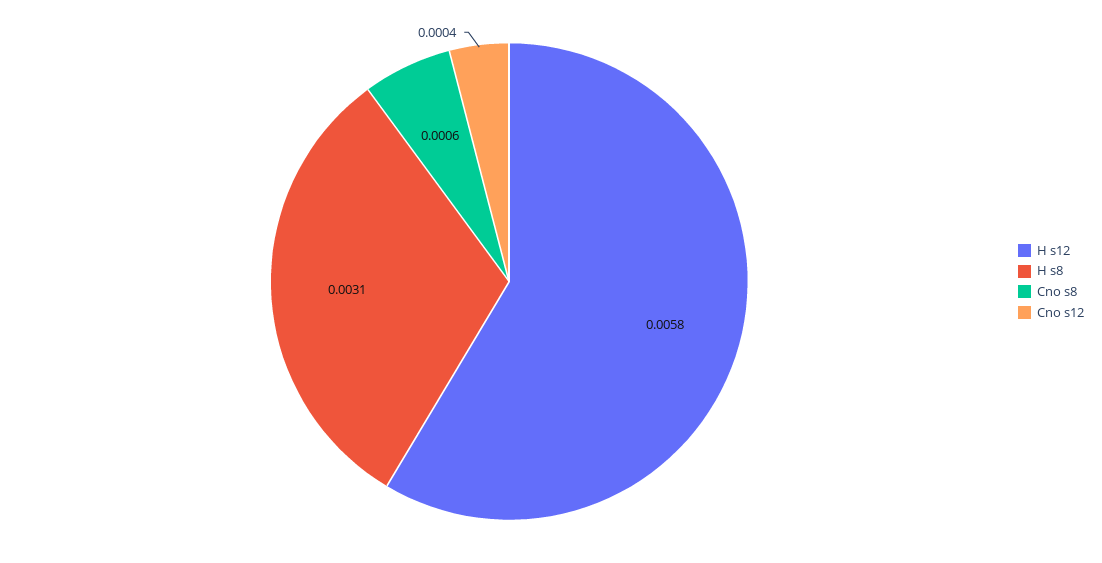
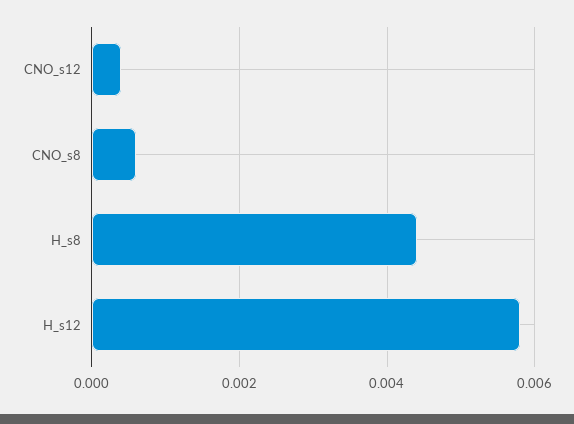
  {
    "H s12": 0.0058,
-   "H s8": 0.0031,
+   "H s8": 0.0045,
    "Cno s8": 0.0006,
    "Cno s12": 0.0004
  }

